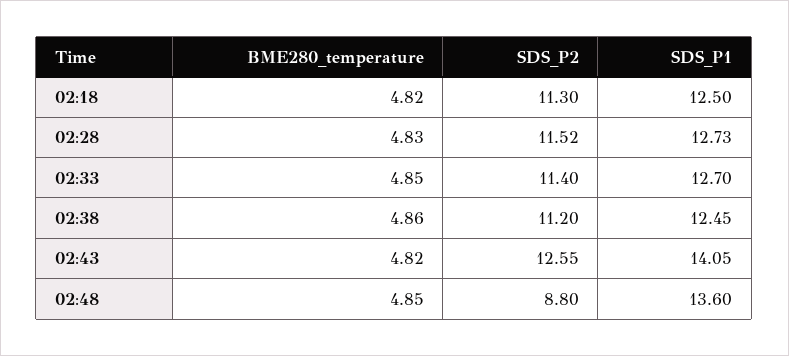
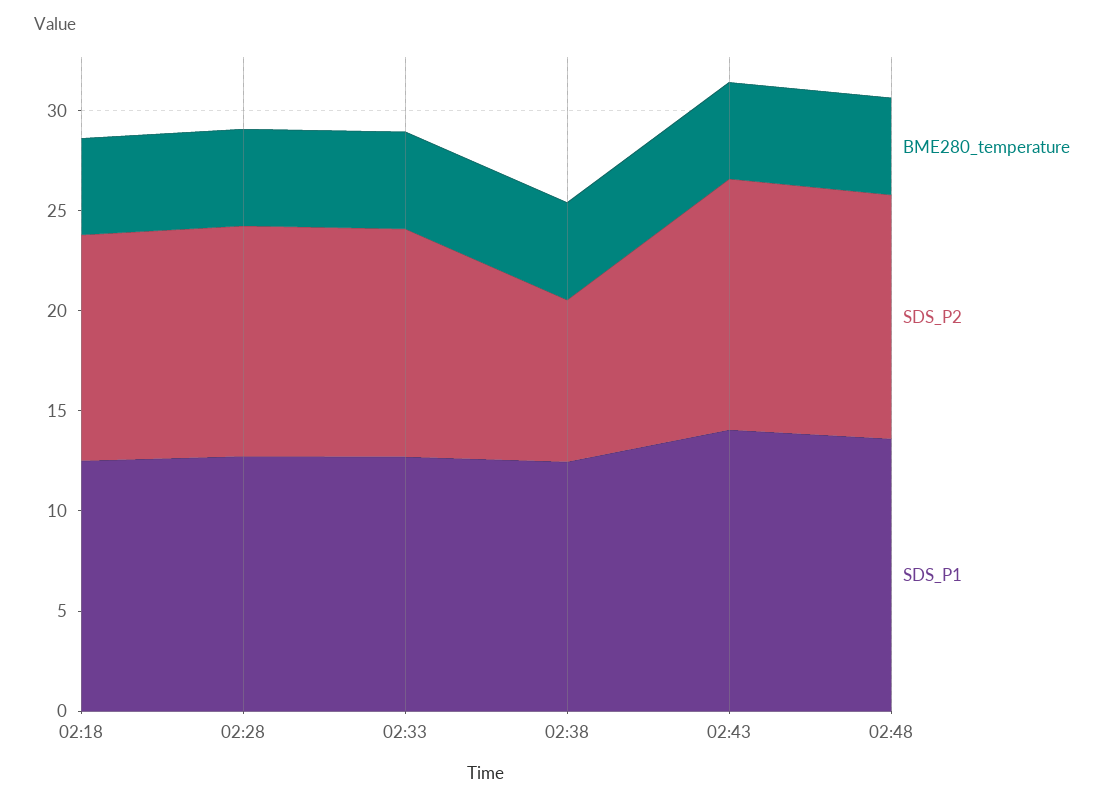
  {
    "BME280_temperature": {
      "02:18": 4.82,
      "02:28": 4.83,
      "02:33": 4.85,
      "02:38": 4.86,
      "02:43": 4.82,
      "02:48": 4.85
    },
    "SDS_P2": {
      "02:18": 11.3,
      "02:28": 11.52,
      "02:33": 11.4,
-     "02:38": 11.2,
+     "02:38": 8,
      "02:43": 12.55,
-     "02:48": 8.8
+     "02:48": 12
    },
    "SDS_P1": {
      "02:18": 12.5,
      "02:28": 12.73,
      "02:33": 12.7,
      "02:38": 12.45,
      "02:43": 14.05,
      "02:48": 13.6
    }
  }

